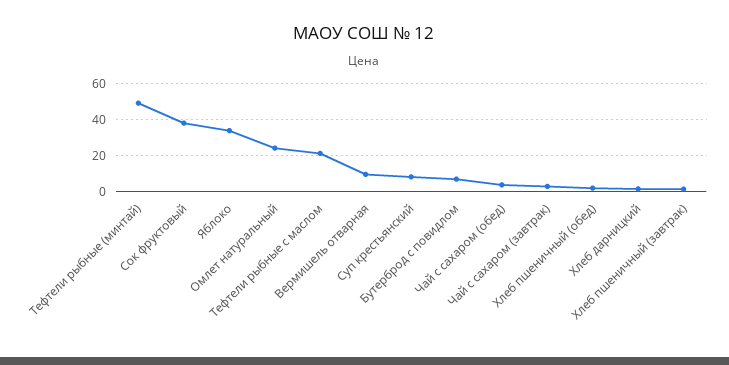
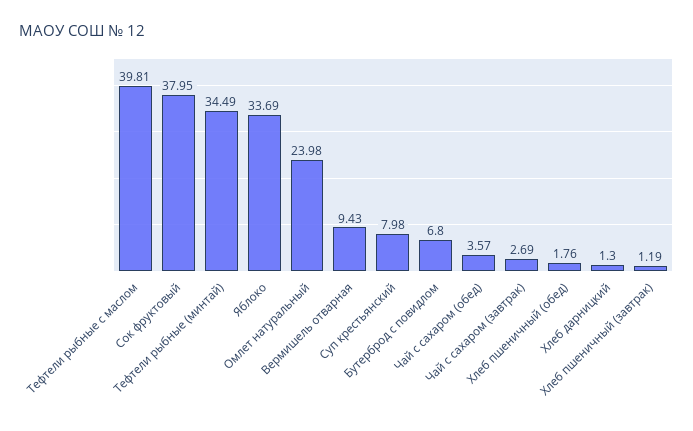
  {
-   "Тефтели рыбные (минтай)": 50,
+   "Тефтели рыбные (минтай)": 34.49,
    "Сок фруктовый": 37.95,
    "Яблоко": 33.69,
    "Омлет натуральный": 23.98,
-   "Тефтели рыбные с маслом": 20,
+   "Тефтели рыбные с маслом": 39.81,
    "Вермишель отварная": 9.43,
    "Суп крестьянский": 7.98,
    "Бутерброд с повидлом": 6.8,
    "Чай с сахаром (обед)": 3.57,
    "Чай с сахаром (завтрак)": 2.69,
    "Хлеб пшеничный (обед)": 1.76,
    "Хлеб дарницкий": 1.3,
    "Хлеб пшеничный (завтрак)": 1.19
  }

